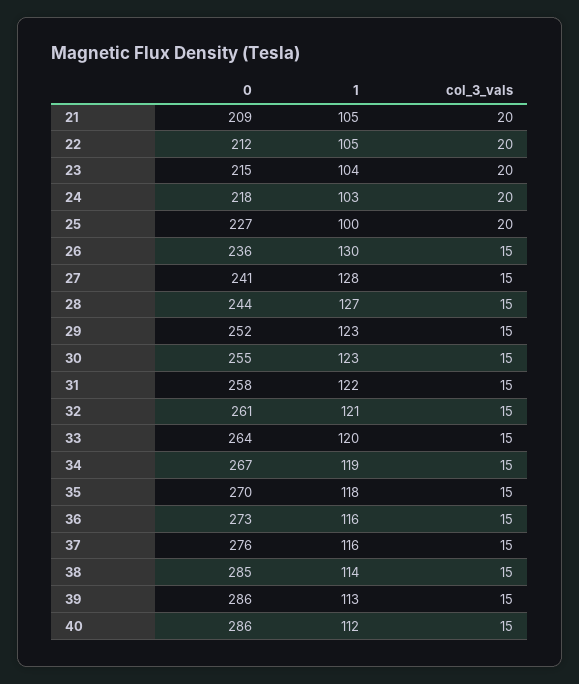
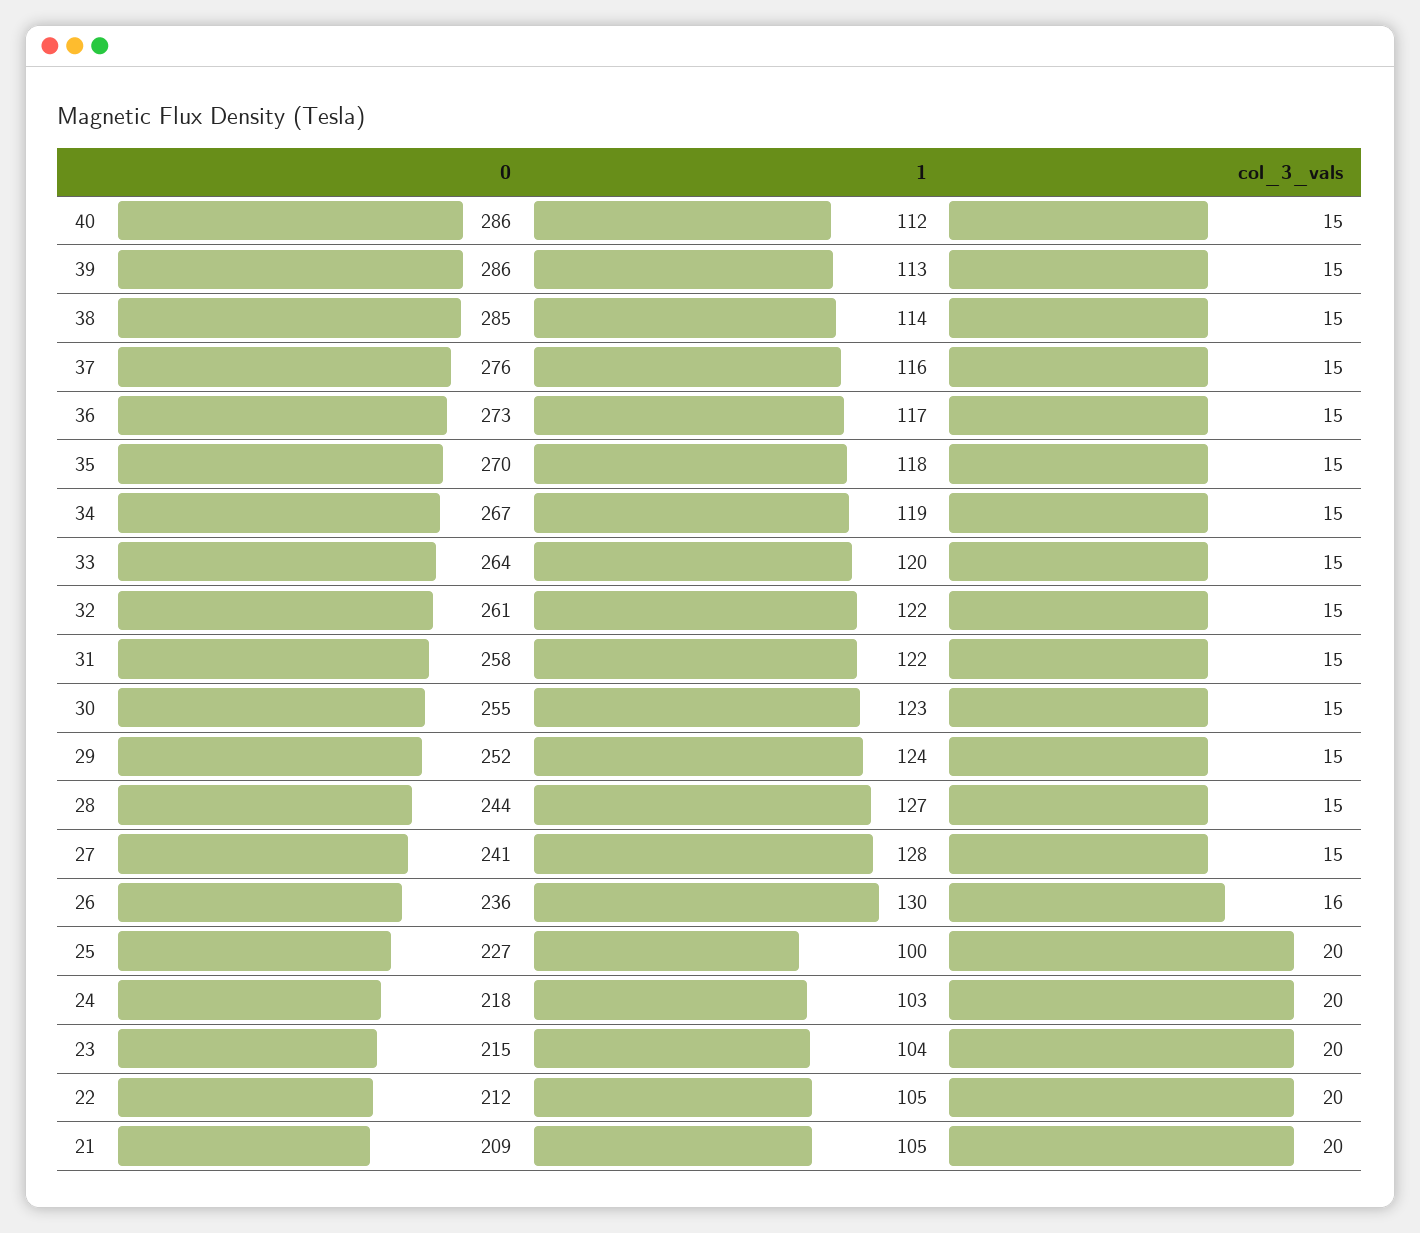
  {
    "0": {
      "21": 209,
      "22": 212,
      "23": 215,
      "24": 218,
      "25": 227,
      "26": 236,
      "27": 241,
      "28": 244,
      "29": 252,
      "30": 255,
      "31": 258,
      "32": 261,
      "33": 264,
      "34": 267,
      "35": 270,
      "36": 273,
      "37": 276,
      "38": 285,
      "39": 286,
      "40": 286
    },
    "1": {
      "21": 105,
      "22": 105,
      "23": 104,
      "24": 103,
      "25": 100,
      "26": 130,
      "27": 128,
      "28": 127,
-     "29": 123,
+     "29": 124,
      "30": 123,
      "31": 122,
-     "32": 121,
+     "32": 122,
      "33": 120,
      "34": 119,
      "35": 118,
-     "36": 116,
+     "36": 117,
      "37": 116,
      "38": 114,
      "39": 113,
      "40": 112
    },
    "col_3_vals": {
      "21": 20,
      "22": 20,
      "23": 20,
      "24": 20,
      "25": 20,
-     "26": 15,
+     "26": 16,
      "27": 15,
      "28": 15,
      "29": 15,
      "30": 15,
      "31": 15,
      "32": 15,
      "33": 15,
      "34": 15,
      "35": 15,
      "36": 15,
      "37": 15,
      "38": 15,
      "39": 15,
      "40": 15
    }
  }

